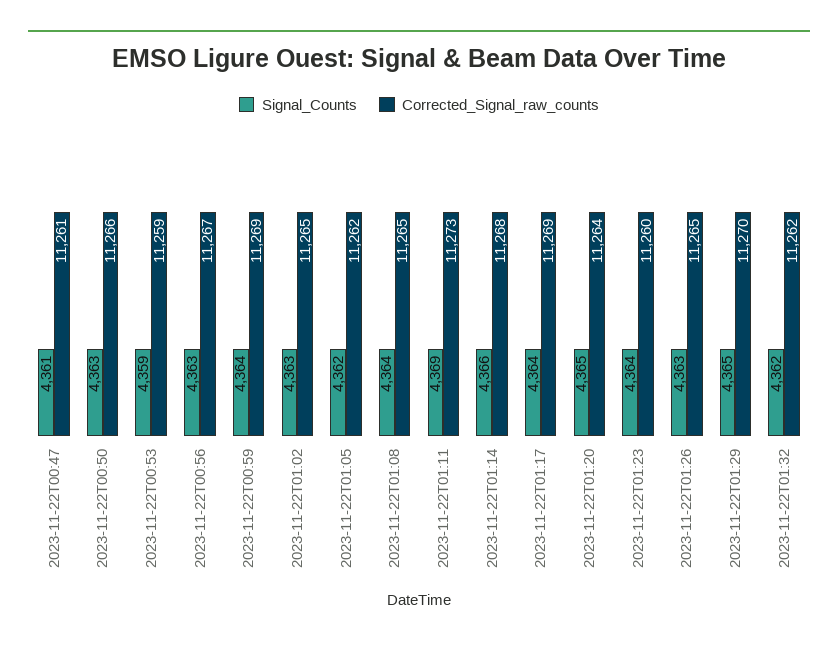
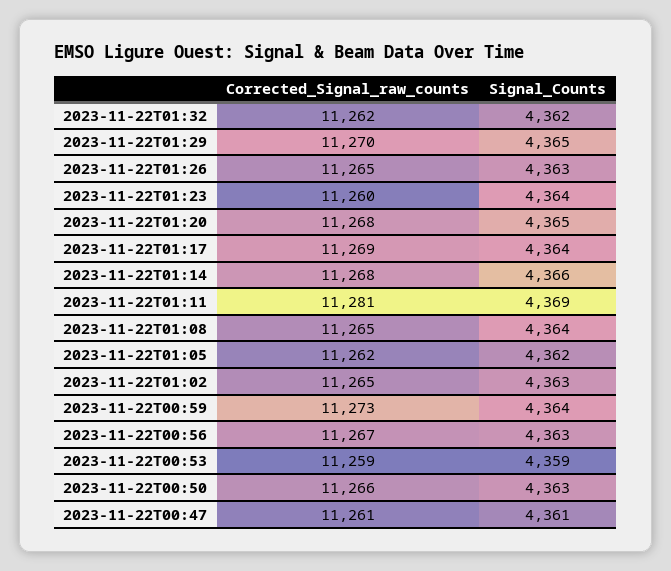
  {
    "Signal_Counts": {
      "2023-11-22T00:47": 4361,
      "2023-11-22T00:50": 4363,
      "2023-11-22T00:53": 4359,
      "2023-11-22T00:56": 4363,
      "2023-11-22T00:59": 4364,
      "2023-11-22T01:02": 4363,
      "2023-11-22T01:05": 4362,
      "2023-11-22T01:08": 4364,
      "2023-11-22T01:11": 4369,
      "2023-11-22T01:14": 4366,
      "2023-11-22T01:17": 4364,
      "2023-11-22T01:20": 4365,
      "2023-11-22T01:23": 4364,
      "2023-11-22T01:26": 4363,
      "2023-11-22T01:29": 4365,
      "2023-11-22T01:32": 4362
    },
    "Corrected_Signal_raw_counts": {
      "2023-11-22T00:47": 11261,
      "2023-11-22T00:50": 11266,
      "2023-11-22T00:53": 11259,
      "2023-11-22T00:56": 11267,
-     "2023-11-22T00:59": 11269,
+     "2023-11-22T00:59": 11273,
      "2023-11-22T01:02": 11265,
      "2023-11-22T01:05": 11262,
      "2023-11-22T01:08": 11265,
-     "2023-11-22T01:11": 11273,
+     "2023-11-22T01:11": 11281,
      "2023-11-22T01:14": 11268,
      "2023-11-22T01:17": 11269,
-     "2023-11-22T01:20": 11264,
+     "2023-11-22T01:20": 11268,
      "2023-11-22T01:23": 11260,
      "2023-11-22T01:26": 11265,
      "2023-11-22T01:29": 11270,
      "2023-11-22T01:32": 11262
    }
  }

